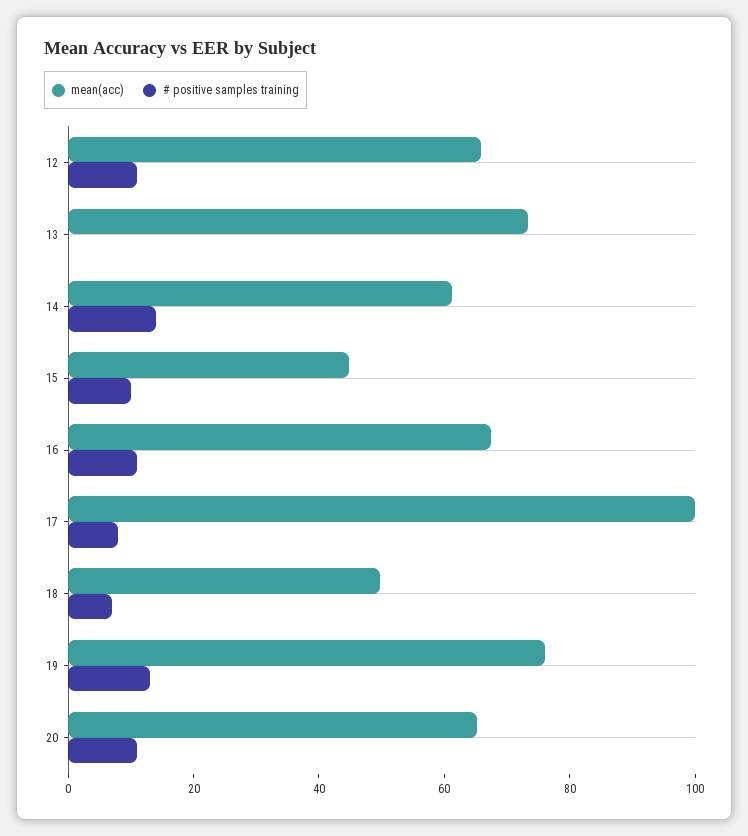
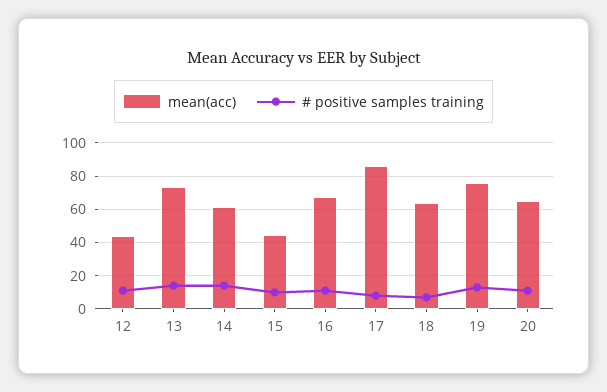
  {
    "mean(acc)": {
-     "12": 65,
+     "12": 45,
      "13": 75,
      "14": 60,
      "15": 45,
      "16": 65,
-     "17": 100,
+     "17": 85,
-     "18": 50,
+     "18": 65,
      "19": 75,
      "20": 65
    },
    "# positive samples training": {
      "12": 10,
-     "13": 0,
+     "13": 15,
      "14": 15,
      "15": 10,
      "16": 10,
      "17": 10,
      "18": 5,
      "19": 15,
      "20": 10
    }
  }

